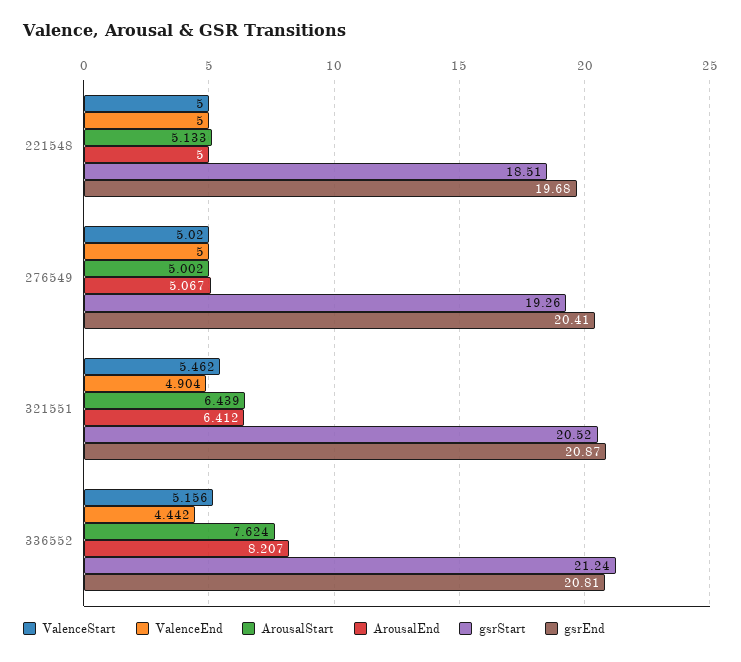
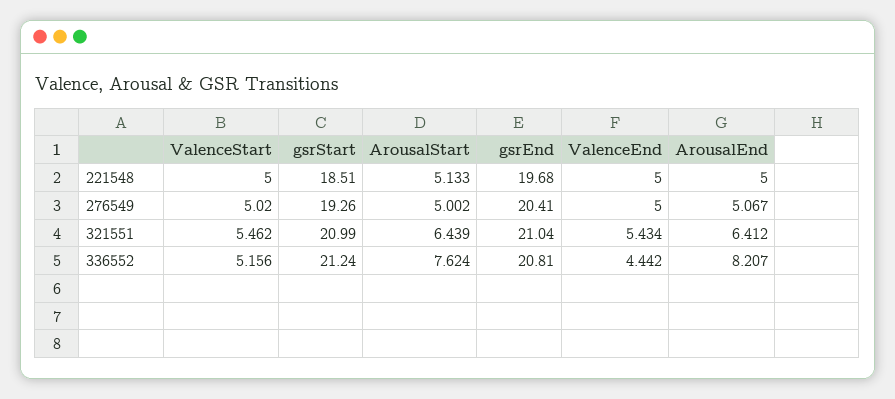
  {
    "ValenceStart": {
      "221548": 5,
      "276549": 5.02,
      "321551": 5.462,
      "336552": 5.156
    },
    "ValenceEnd": {
      "221548": 5,
      "276549": 5,
-     "321551": 4.904,
+     "321551": 5.434,
      "336552": 4.442
    },
    "ArousalStart": {
      "221548": 5.133,
      "276549": 5.002,
      "321551": 6.439,
      "336552": 7.624
    },
    "ArousalEnd": {
      "221548": 5,
      "276549": 5.067,
      "321551": 6.412,
      "336552": 8.207
    },
    "gsrStart": {
      "221548": 18.51,
      "276549": 19.26,
-     "321551": 20.52,
+     "321551": 20.99,
      "336552": 21.24
    },
    "gsrEnd": {
      "221548": 19.68,
      "276549": 20.41,
-     "321551": 20.87,
+     "321551": 21.04,
      "336552": 20.81
    }
  }

